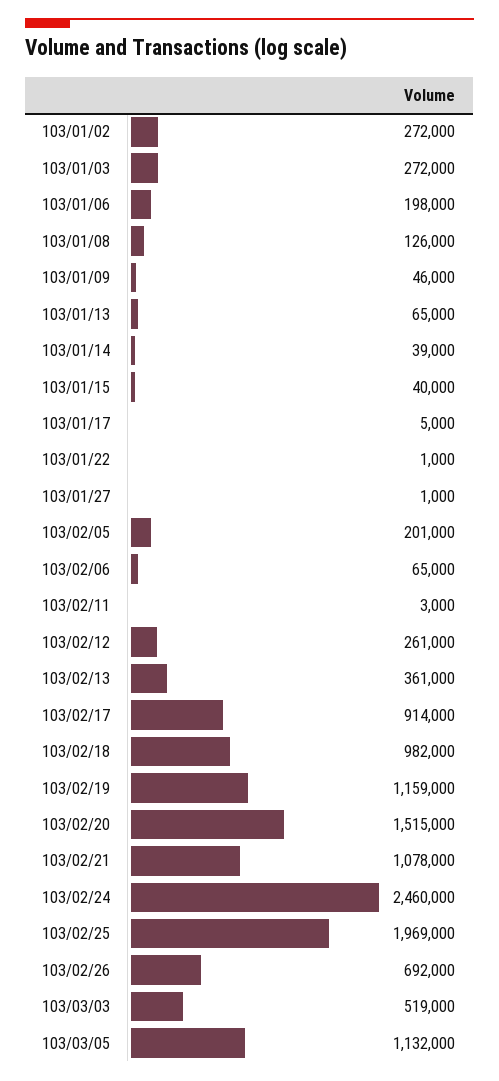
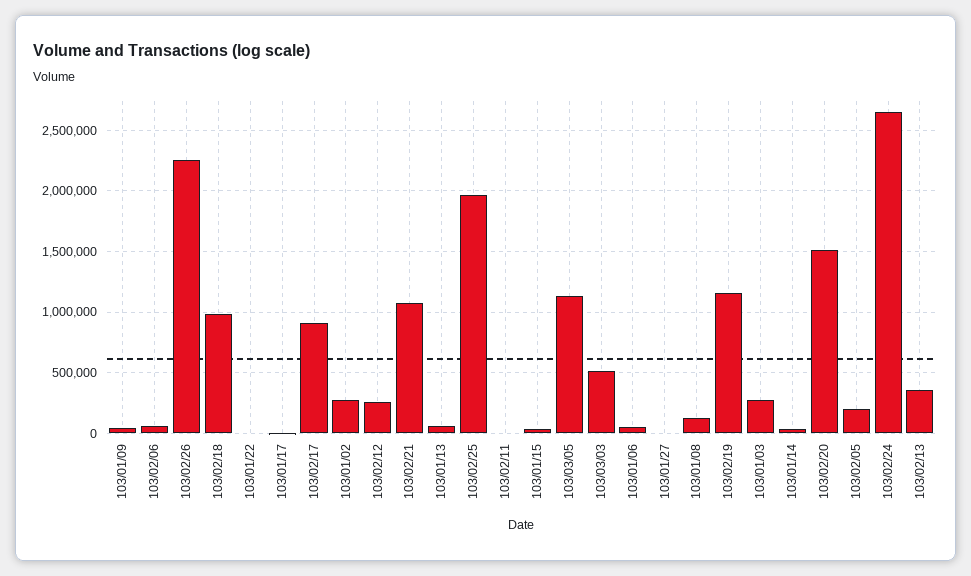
  {
    "103/01/02": 272000,
    "103/01/03": 272000,
-   "103/01/06": 198000,
+   "103/01/06": 50000,
    "103/01/08": 126000,
    "103/01/09": 46000,
    "103/01/13": 65000,
    "103/01/14": 39000,
    "103/01/15": 40000,
    "103/01/17": 5000,
    "103/01/22": 1000,
    "103/01/27": 1000,
    "103/02/05": 201000,
    "103/02/06": 65000,
    "103/02/11": 3000,
    "103/02/12": 261000,
    "103/02/13": 361000,
    "103/02/17": 914000,
    "103/02/18": 982000,
    "103/02/19": 1159000,
    "103/02/20": 1515000,
    "103/02/21": 1078000,
-   "103/02/24": 2460000,
+   "103/02/24": 2650000,
    "103/02/25": 1969000,
-   "103/02/26": 692000,
+   "103/02/26": 2250000,
    "103/03/03": 519000,
    "103/03/05": 1132000
  }

